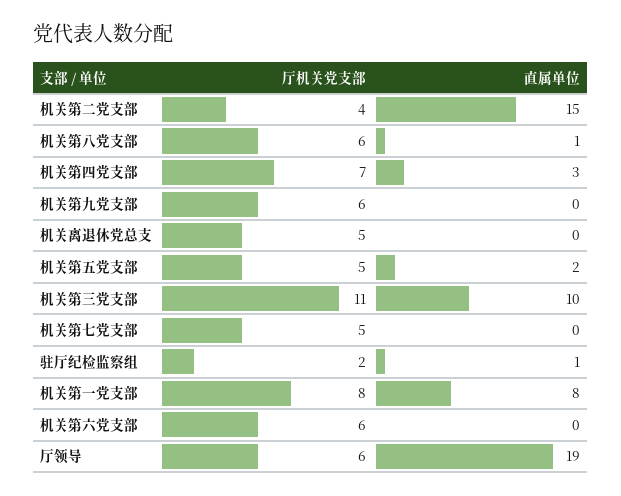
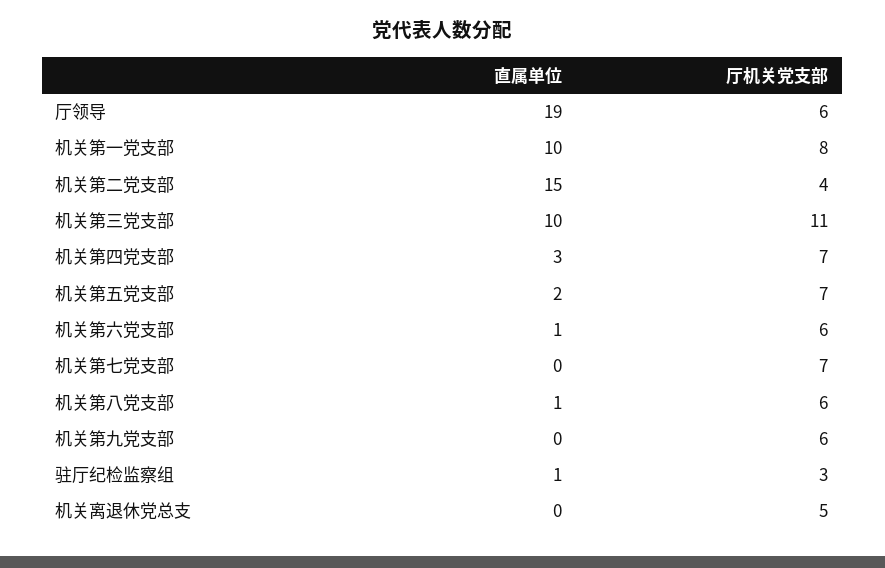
  {
    "厅机关党支部": {
      "机关第二党支部": 4,
      "机关第八党支部": 6,
      "机关第四党支部": 7,
      "机关第九党支部": 6,
      "机关离退休党总支": 5,
-     "机关第五党支部": 5,
+     "机关第五党支部": 7,
      "机关第三党支部": 11,
-     "机关第七党支部": 5,
+     "机关第七党支部": 7,
-     "驻厅纪检监察组": 2,
+     "驻厅纪检监察组": 3,
      "机关第一党支部": 8,
      "机关第六党支部": 6,
      "厅领导": 6
    },
    "直属单位": {
      "机关第二党支部": 15,
      "机关第八党支部": 1,
      "机关第四党支部": 3,
      "机关第九党支部": 0,
      "机关离退休党总支": 0,
      "机关第五党支部": 2,
      "机关第三党支部": 10,
      "机关第七党支部": 0,
      "驻厅纪检监察组": 1,
-     "机关第一党支部": 8,
+     "机关第一党支部": 10,
-     "机关第六党支部": 0,
+     "机关第六党支部": 1,
      "厅领导": 19
    }
  }

